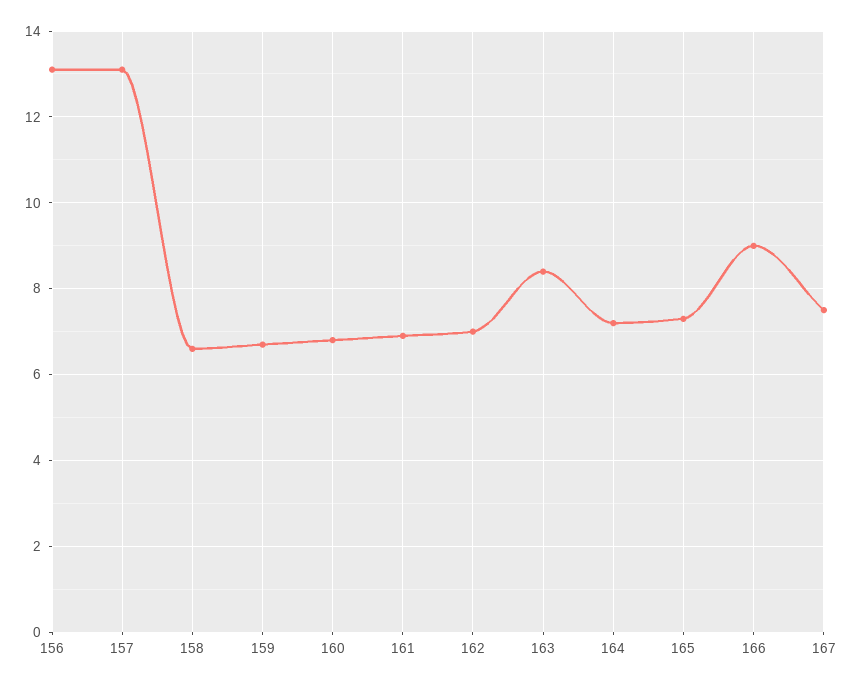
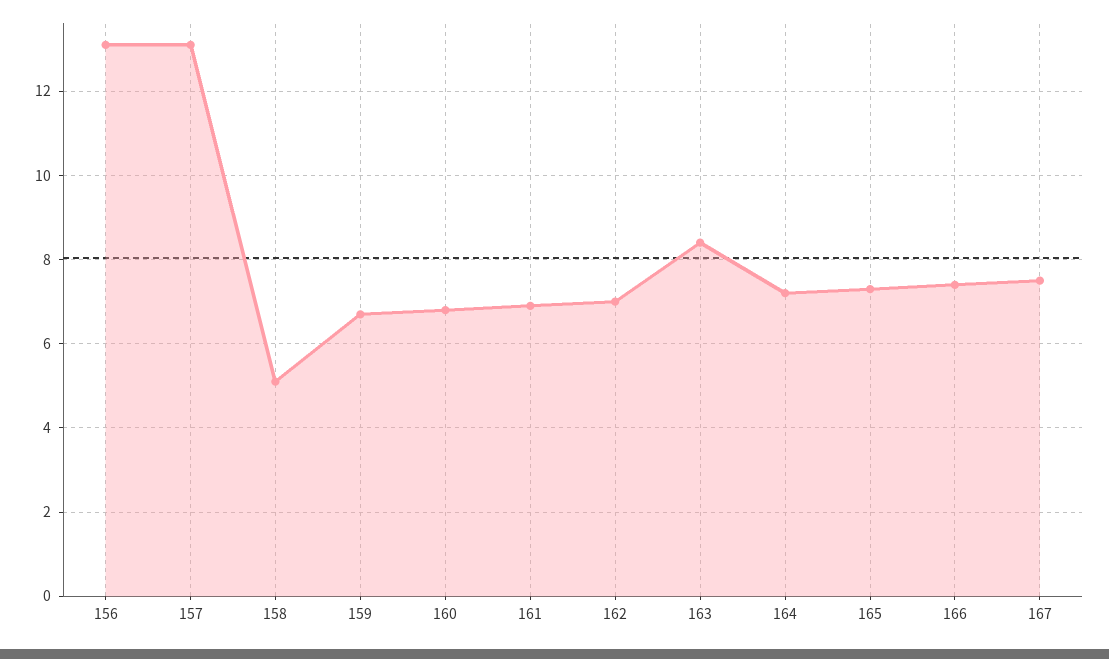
  {
    "156": 13,
    "157": 13,
-   "158": 6.5,
+   "158": 5,
    "159": 6.5,
    "160": 7,
    "161": 7,
    "162": 7,
    "163": 8.5,
    "164": 7,
    "165": 7.5,
-   "166": 9,
+   "166": 7.5,
    "167": 7.5
  }

